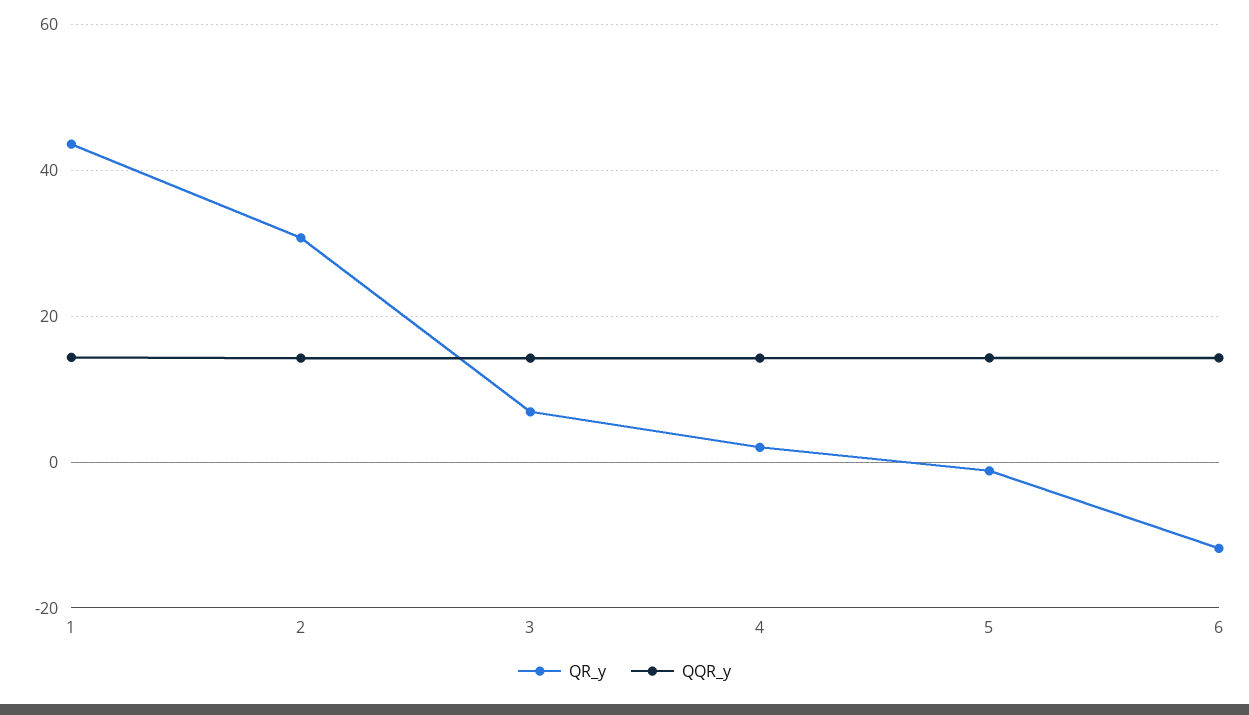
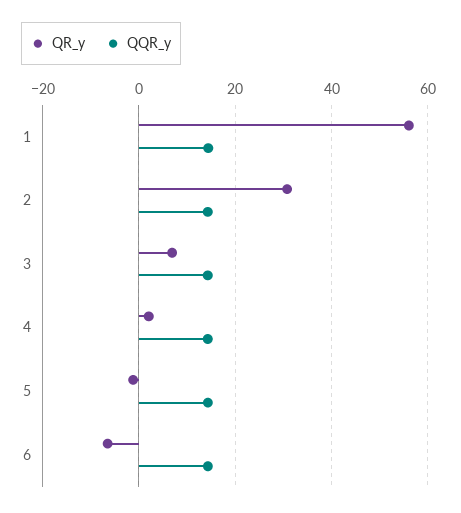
  {
    "QR_y": {
-     "1": 44,
+     "1": 56,
      "2": 30,
      "3": 6,
      "4": 2,
      "5": -2,
-     "6": -12
+     "6": -6
    },
    "QQR_y": {
      "1": 14,
      "2": 14,
      "3": 14,
      "4": 14,
      "5": 14,
      "6": 14
    }
  }

